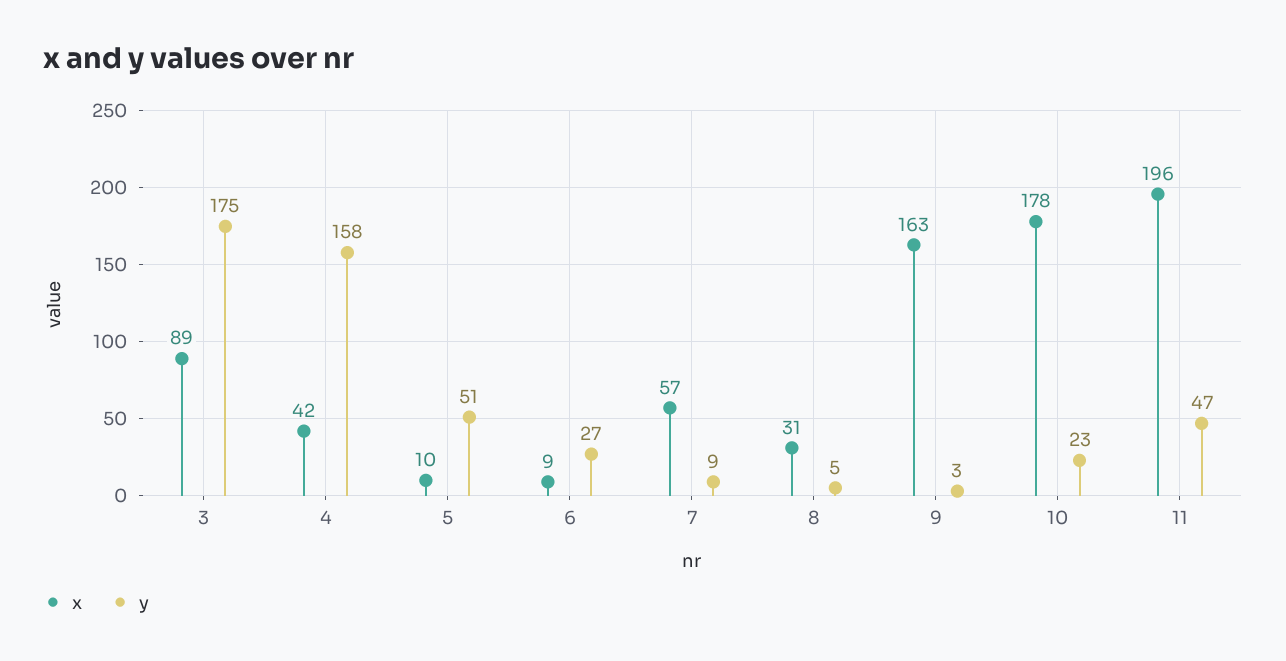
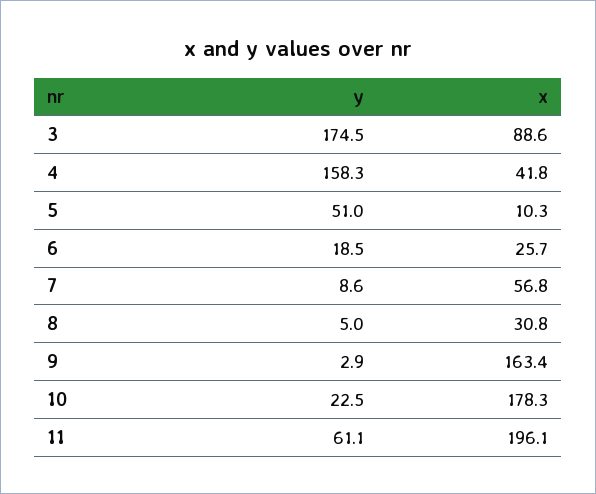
  {
    "x": {
      "3": 88.6,
      "4": 41.8,
      "5": 10.3,
-     "6": 9,
+     "6": 25.7,
      "7": 56.8,
      "8": 30.8,
      "9": 163.4,
      "10": 178.3,
      "11": 196.1
    },
    "y": {
      "3": 174.5,
      "4": 158.3,
      "5": 51,
-     "6": 27,
+     "6": 18.5,
      "7": 8.6,
      "8": 5,
      "9": 2.9,
      "10": 22.5,
-     "11": 47
+     "11": 61.1
    }
  }

